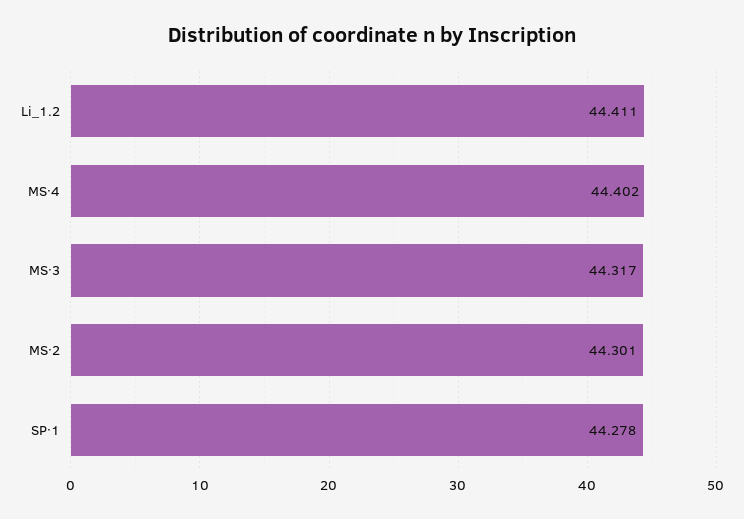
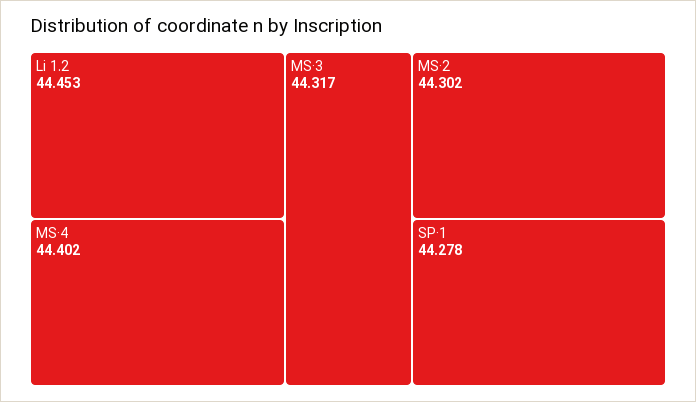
  {
-   "Li_1.2": 44.411,
+   "Li_1.2": 44.453,
    "MS·4": 44.402,
    "MS·3": 44.317,
-   "MS·2": 44.301,
+   "MS·2": 44.302,
    "SP·1": 44.278
  }

